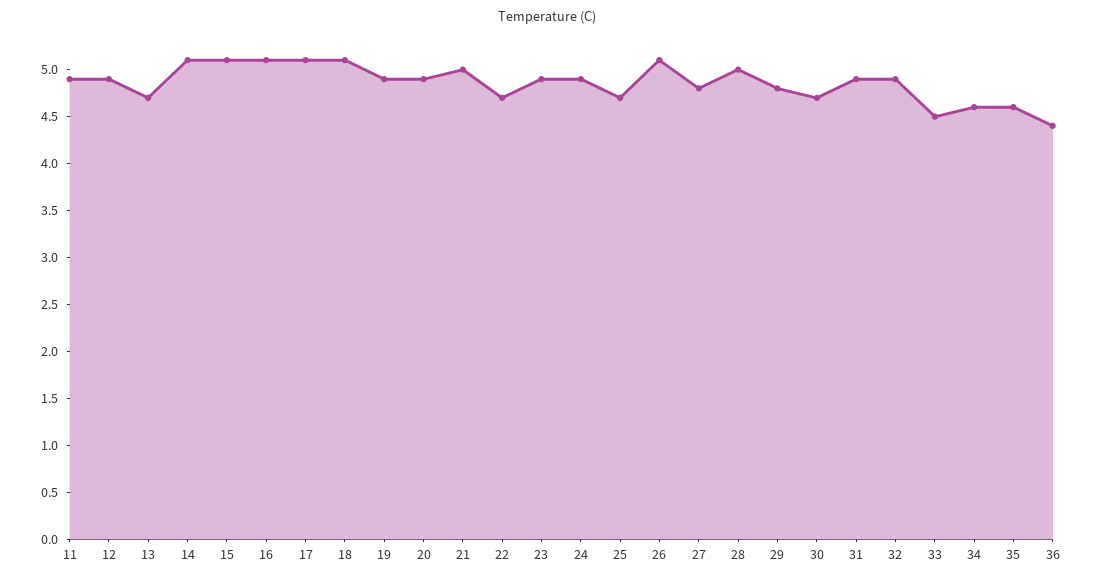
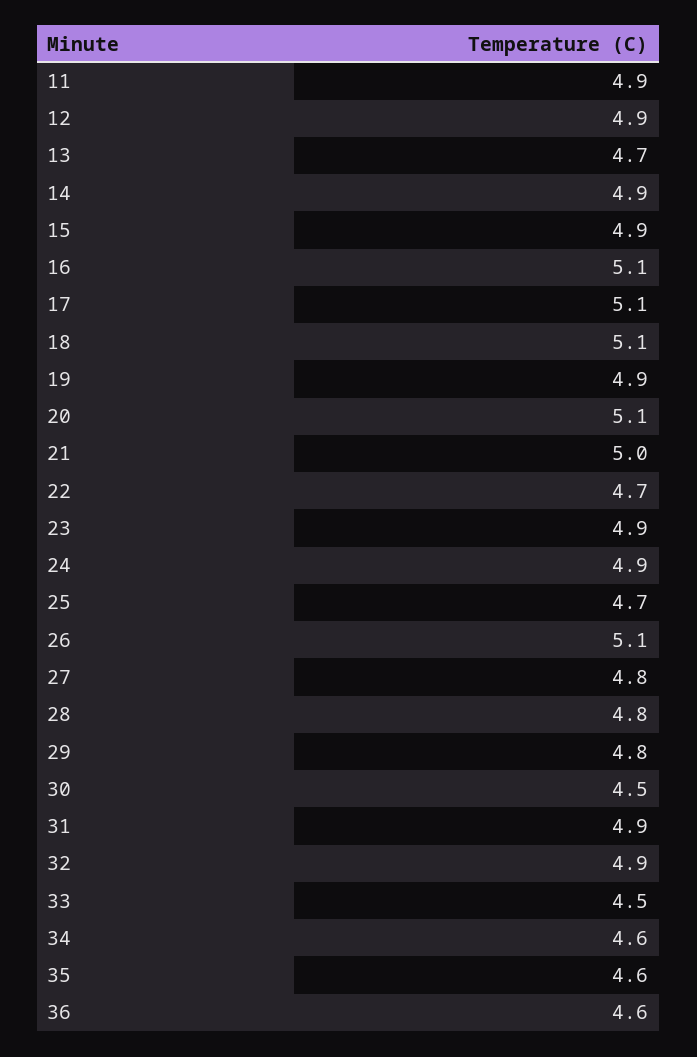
  {
    "11": 4.9,
    "12": 4.9,
    "13": 4.7,
-   "14": 5.1,
+   "14": 4.9,
-   "15": 5.1,
+   "15": 4.9,
    "16": 5.1,
    "17": 5.1,
    "18": 5.1,
    "19": 4.9,
-   "20": 4.9,
+   "20": 5.1,
    "21": 5,
    "22": 4.7,
    "23": 4.9,
    "24": 4.9,
    "25": 4.7,
    "26": 5.1,
    "27": 4.8,
-   "28": 5,
+   "28": 4.8,
    "29": 4.8,
-   "30": 4.7,
+   "30": 4.5,
    "31": 4.9,
    "32": 4.9,
    "33": 4.5,
    "34": 4.6,
    "35": 4.6,
-   "36": 4.4
+   "36": 4.6
  }

